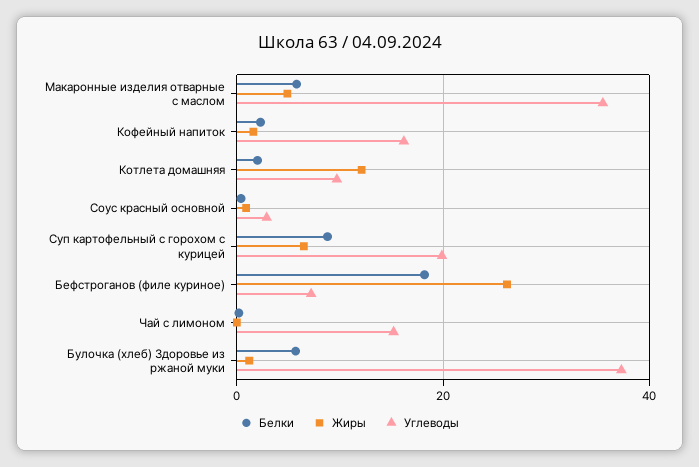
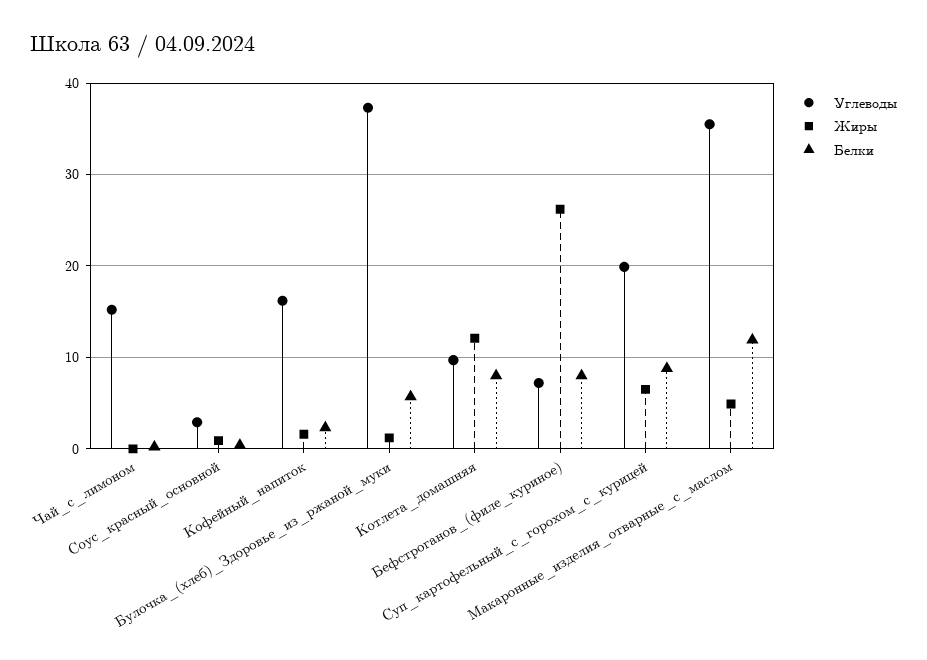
  {
    "Белки": {
-     "Макаронные изделия отварные с маслом": 6,
+     "Макаронные изделия отварные с маслом": 12,
      "Кофейный напиток": 2,
-     "Котлета домашняя": 2,
+     "Котлета домашняя": 8,
      "Соус красный основной": 0,
      "Суп картофельный с горохом с курицей": 9,
-     "Бефстроганов (филе куриное)": 18,
+     "Бефстроганов (филе куриное)": 8,
      "Чай с лимоном": 0,
      "Булочка (хлеб) Здоровье из ржаной муки": 6
    },
    "Жиры": {
      "Макаронные изделия отварные с маслом": 5,
      "Кофейный напиток": 2,
      "Котлета домашняя": 12,
      "Соус красный основной": 1,
      "Суп картофельный с горохом с курицей": 7,
      "Бефстроганов (филе куриное)": 26,
      "Чай с лимоном": 0,
      "Булочка (хлеб) Здоровье из ржаной муки": 1
    },
    "Углеводы": {
      "Макаронные изделия отварные с маслом": 36,
      "Кофейный напиток": 16,
      "Котлета домашняя": 10,
      "Соус красный основной": 3,
      "Суп картофельный с горохом с курицей": 20,
      "Бефстроганов (филе куриное)": 7,
      "Чай с лимоном": 15,
      "Булочка (хлеб) Здоровье из ржаной муки": 37
    }
  }

